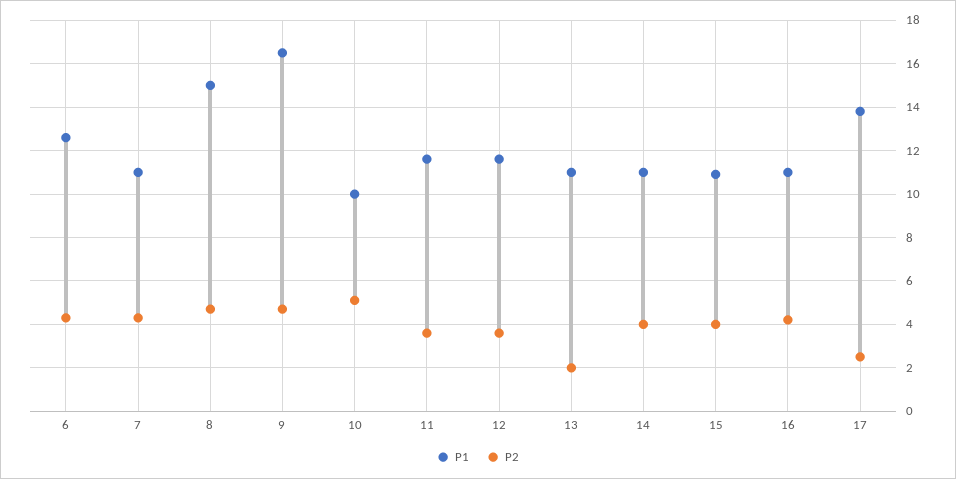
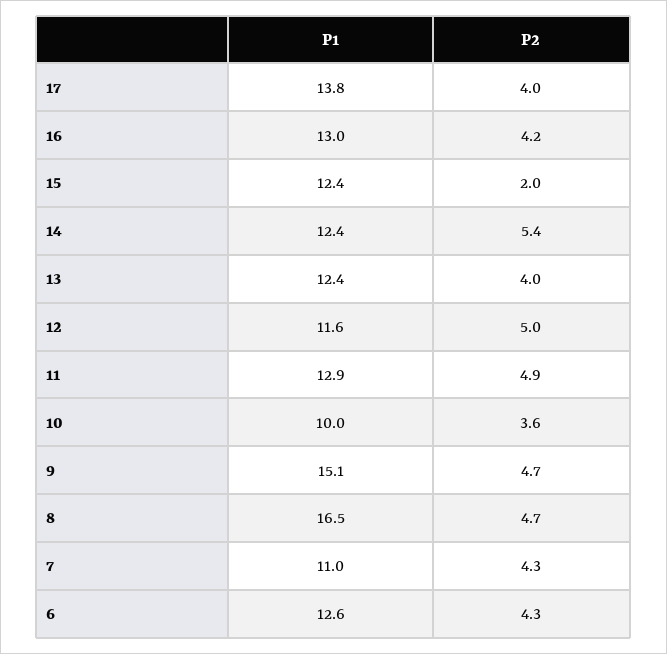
  {
    "P1": {
      "6": 12.6,
      "7": 11,
-     "8": 15,
+     "8": 16.5,
-     "9": 16.5,
+     "9": 15.1,
      "10": 10,
-     "11": 11.5,
+     "11": 12.9,
      "12": 11.6,
-     "13": 11,
+     "13": 12.4,
-     "14": 11,
+     "14": 12.4,
-     "15": 11,
+     "15": 12.4,
-     "16": 11,
+     "16": 13,
      "17": 13.8
    },
    "P2": {
      "6": 4.3,
      "7": 4.3,
      "8": 4.7,
      "9": 4.7,
-     "10": 5,
+     "10": 3.6,
-     "11": 3.5,
+     "11": 4.9,
-     "12": 3.5,
+     "12": 5,
-     "13": 2,
+     "13": 4,
-     "14": 4,
+     "14": 5.4,
-     "15": 4,
+     "15": 2,
      "16": 4.2,
-     "17": 2.5
+     "17": 4
    }
  }

